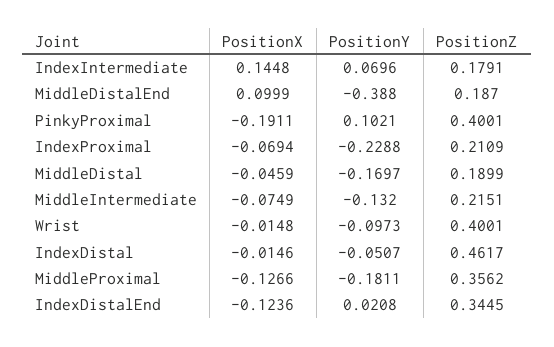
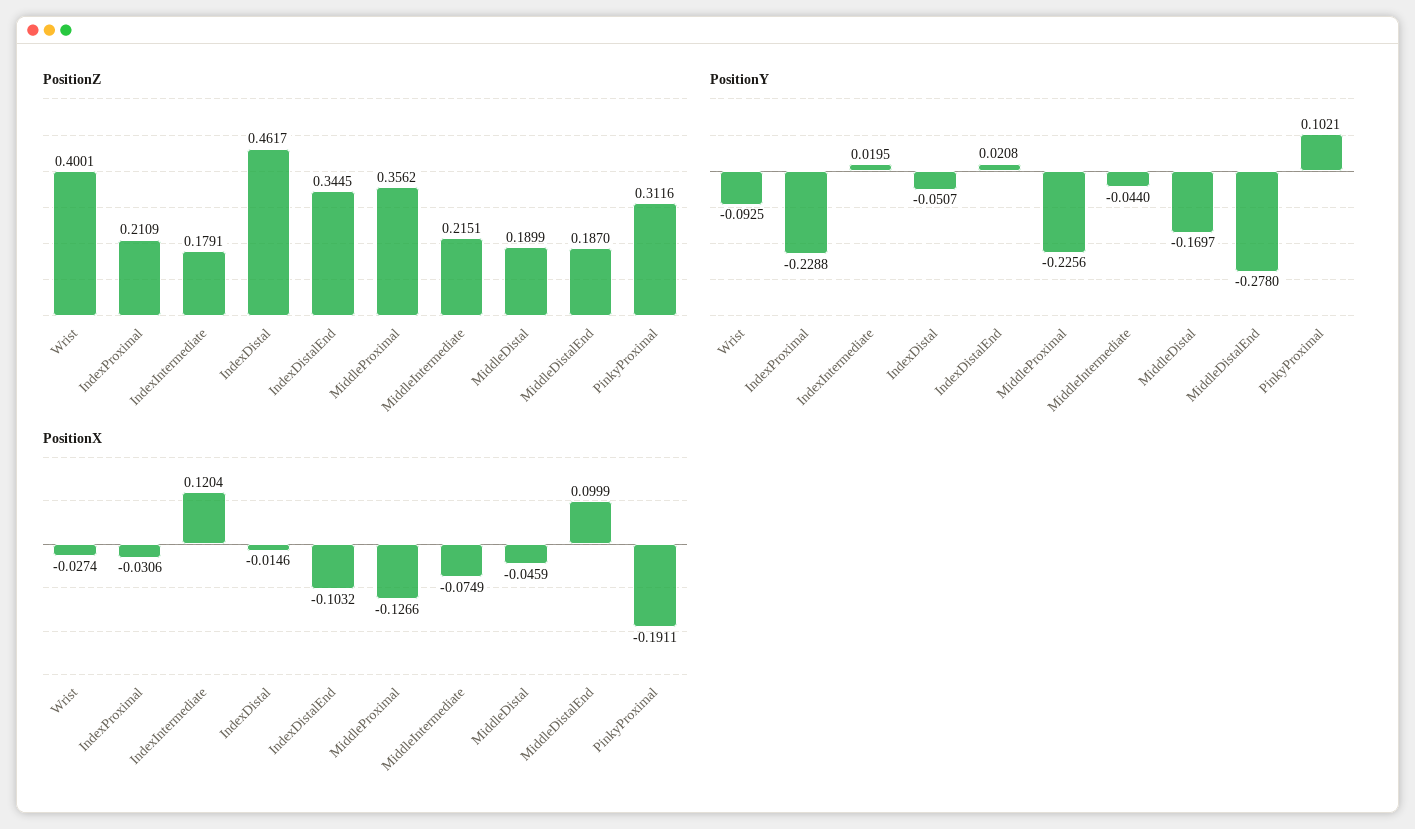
  {
    "PositionX": {
-     "IndexIntermediate": 0.1448,
+     "IndexIntermediate": 0.1204,
      "MiddleDistalEnd": 0.0999,
      "PinkyProximal": -0.1911,
-     "IndexProximal": -0.0694,
+     "IndexProximal": -0.0306,
      "MiddleDistal": -0.0459,
      "MiddleIntermediate": -0.0749,
-     "Wrist": -0.0148,
+     "Wrist": -0.0274,
      "IndexDistal": -0.0146,
      "MiddleProximal": -0.1266,
-     "IndexDistalEnd": -0.1236
+     "IndexDistalEnd": -0.1032
    },
    "PositionY": {
-     "IndexIntermediate": 0.0696,
+     "IndexIntermediate": 0.0195,
-     "MiddleDistalEnd": -0.388,
+     "MiddleDistalEnd": -0.278,
      "PinkyProximal": 0.1021,
      "IndexProximal": -0.2288,
      "MiddleDistal": -0.1697,
-     "MiddleIntermediate": -0.132,
+     "MiddleIntermediate": -0.044,
-     "Wrist": -0.0973,
+     "Wrist": -0.0925,
      "IndexDistal": -0.0507,
-     "MiddleProximal": -0.1811,
+     "MiddleProximal": -0.2256,
      "IndexDistalEnd": 0.0208
    },
    "PositionZ": {
      "IndexIntermediate": 0.1791,
      "MiddleDistalEnd": 0.187,
-     "PinkyProximal": 0.4001,
+     "PinkyProximal": 0.3116,
      "IndexProximal": 0.2109,
      "MiddleDistal": 0.1899,
      "MiddleIntermediate": 0.2151,
      "Wrist": 0.4001,
      "IndexDistal": 0.4617,
      "MiddleProximal": 0.3562,
      "IndexDistalEnd": 0.3445
    }
  }

